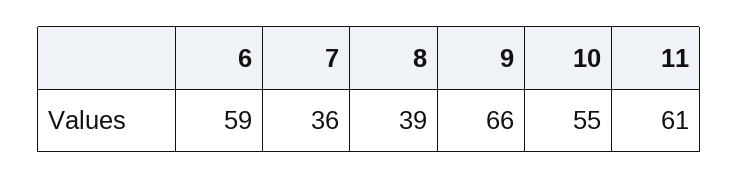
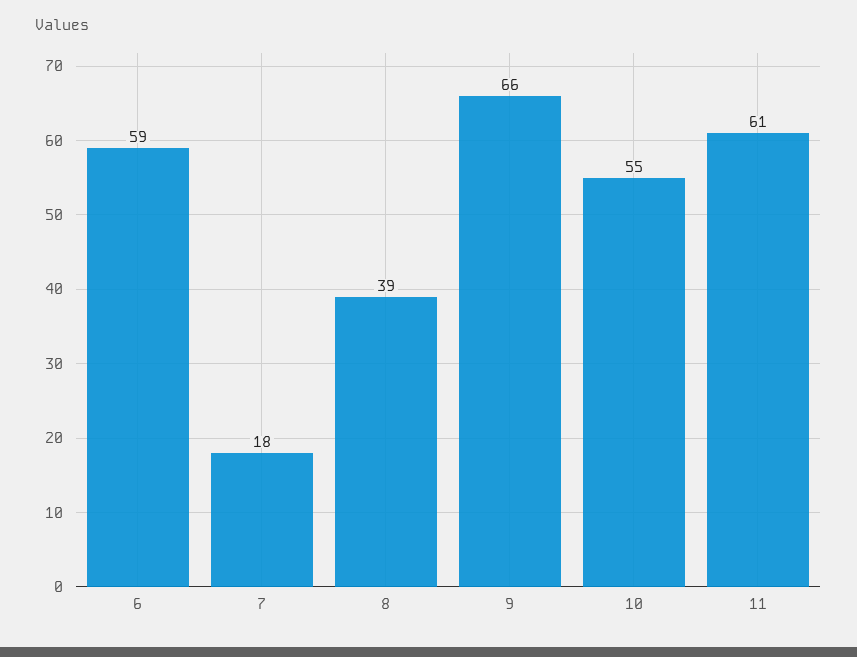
  {
    "6": 59,
-   "7": 36,
+   "7": 18,
    "8": 39,
    "9": 66,
    "10": 55,
    "11": 61
  }

